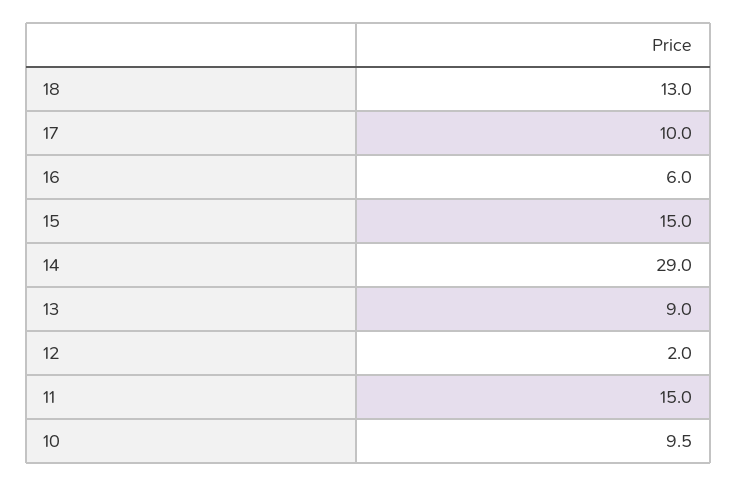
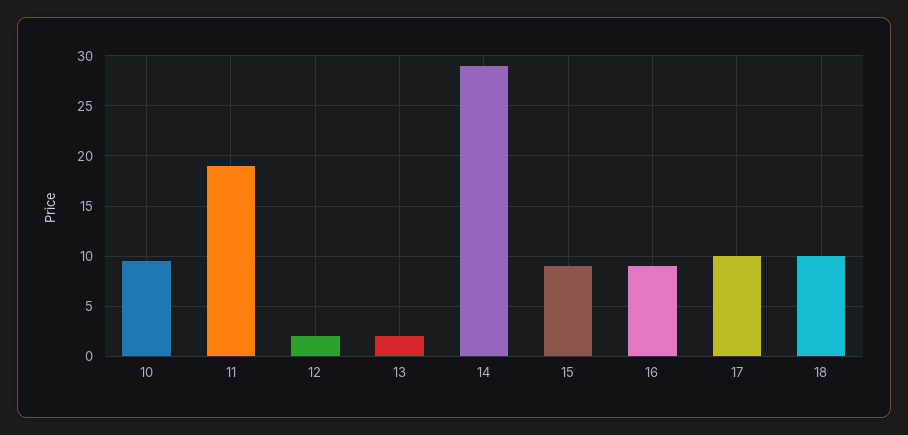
  {
-   "18": 13,
+   "18": 10,
    "17": 10,
-   "16": 6,
+   "16": 9,
-   "15": 15,
+   "15": 9,
    "14": 29,
-   "13": 9,
+   "13": 2,
    "12": 2,
-   "11": 15,
+   "11": 19,
    "10": 9.5
  }

